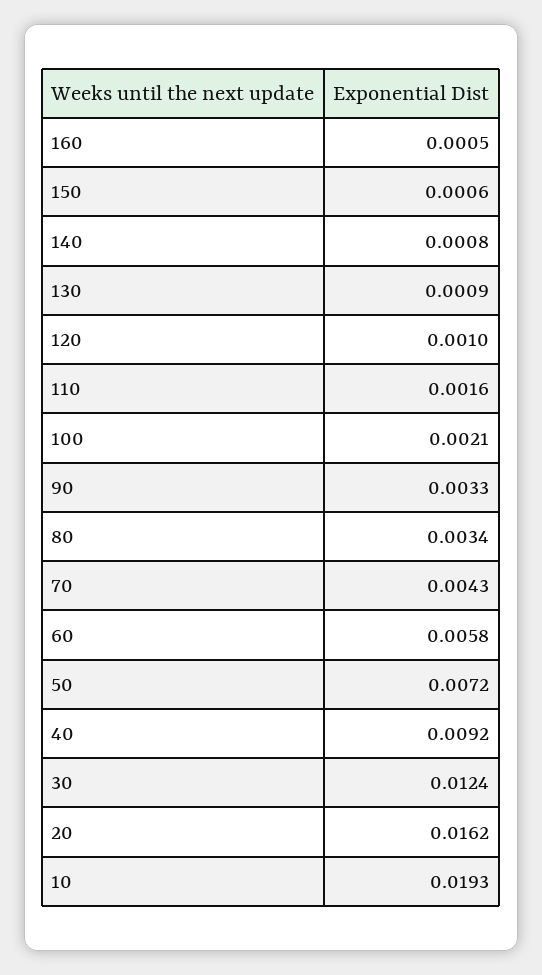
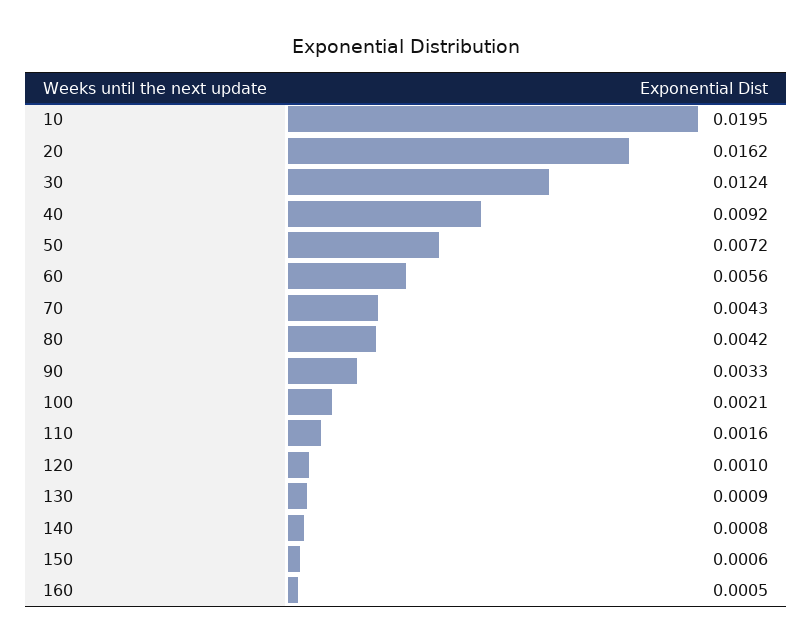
  {
    "160": 0.0005,
    "150": 0.0006,
    "140": 0.0008,
    "130": 0.0009,
    "120": 0.001,
    "110": 0.0016,
    "100": 0.0021,
    "90": 0.0033,
-   "80": 0.0034,
+   "80": 0.0042,
    "70": 0.0043,
-   "60": 0.0058,
+   "60": 0.0056,
    "50": 0.0072,
    "40": 0.0092,
    "30": 0.0124,
    "20": 0.0162,
-   "10": 0.0193
+   "10": 0.0195
  }

